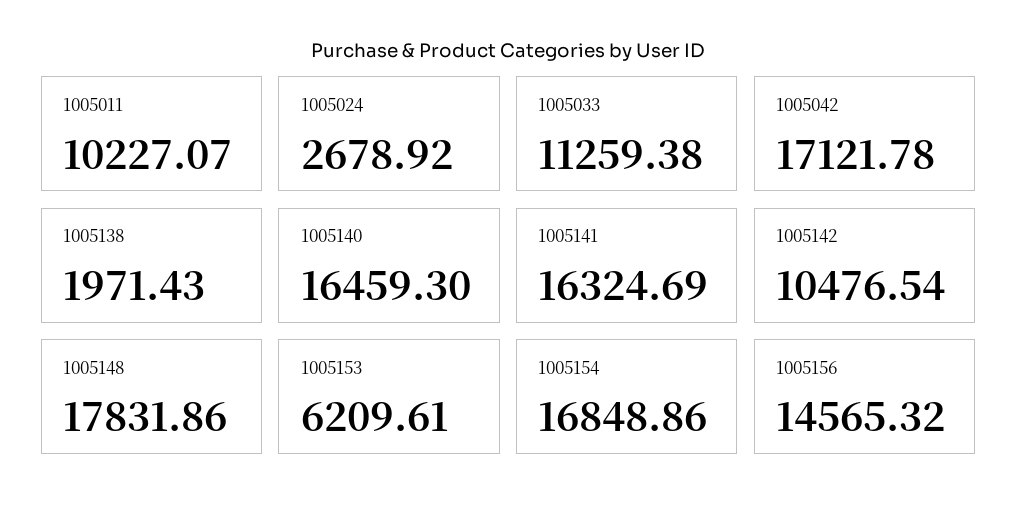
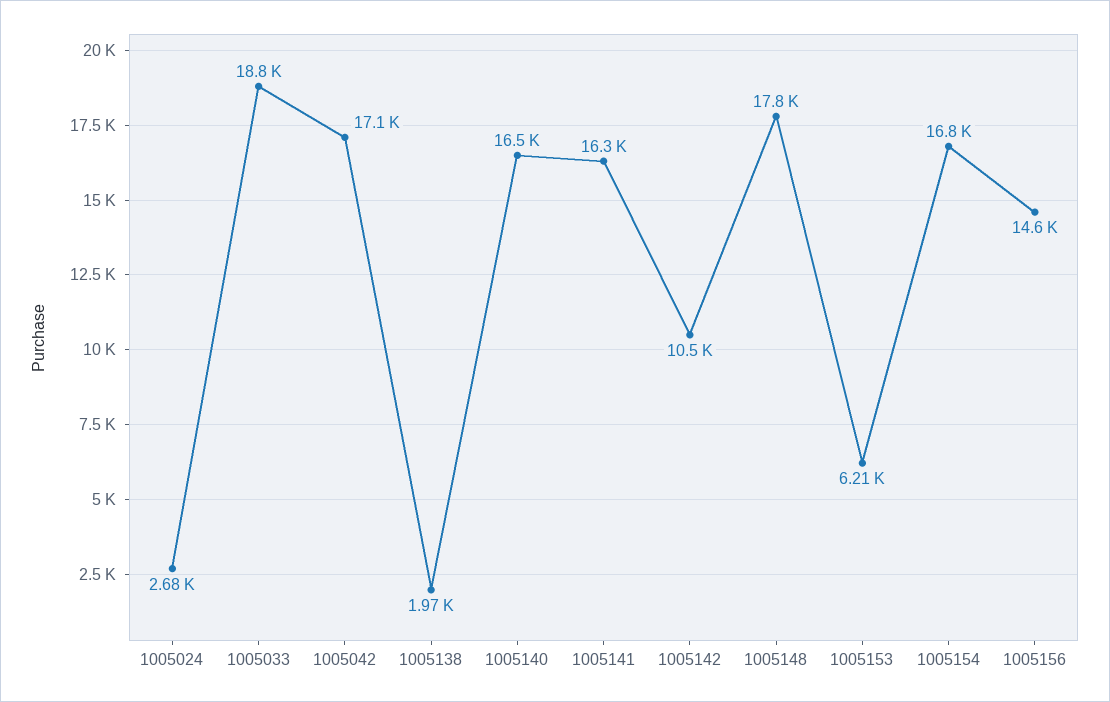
  {
-   "1005011": 10227.07,
    "1005024": 2678.92,
-   "1005033": 11259.38,
+   "1005033": 18800,
    "1005042": 17121.78,
    "1005138": 1971.43,
    "1005140": 16459.3,
    "1005141": 16324.69,
    "1005142": 10476.54,
    "1005148": 17831.86,
    "1005153": 6209.61,
    "1005154": 16848.86,
    "1005156": 14565.32
  }

